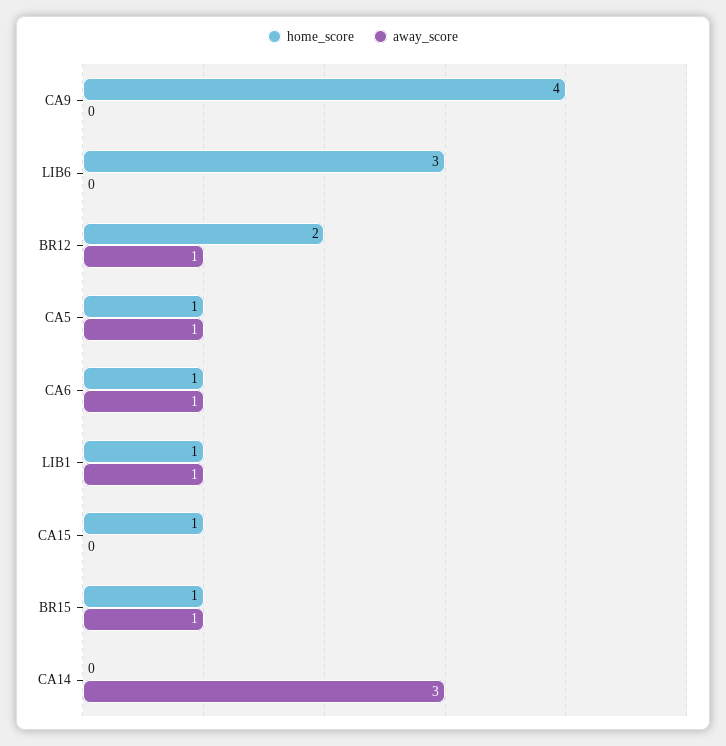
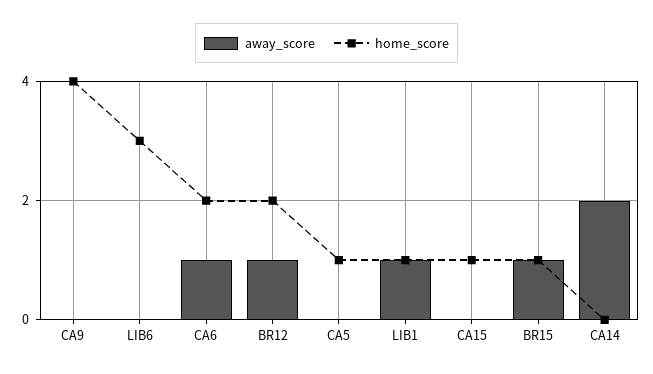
  {
    "home_score": {
      "CA9": 4,
      "LIB6": 3,
      "BR12": 2,
      "CA5": 1,
-     "CA6": 1,
+     "CA6": 2,
      "LIB1": 1,
      "CA15": 1,
      "BR15": 1,
      "CA14": 0
    },
    "away_score": {
      "CA9": 0,
      "LIB6": 0,
      "BR12": 1,
-     "CA5": 1,
+     "CA5": 0,
      "CA6": 1,
      "LIB1": 1,
      "CA15": 0,
      "BR15": 1,
-     "CA14": 3
+     "CA14": 2
    }
  }

